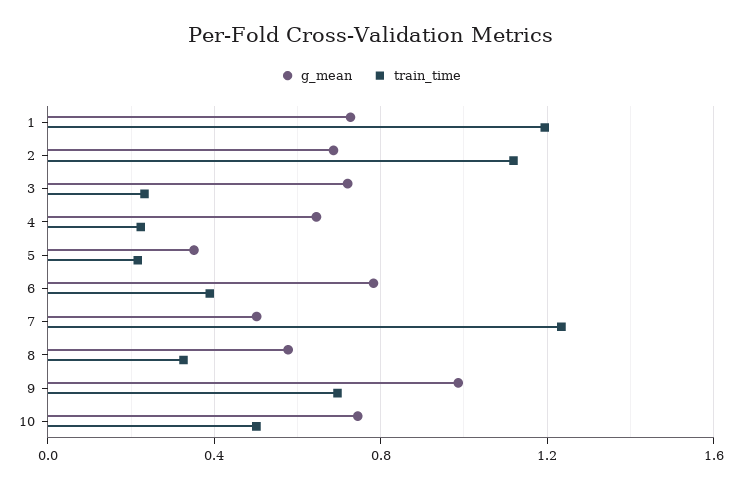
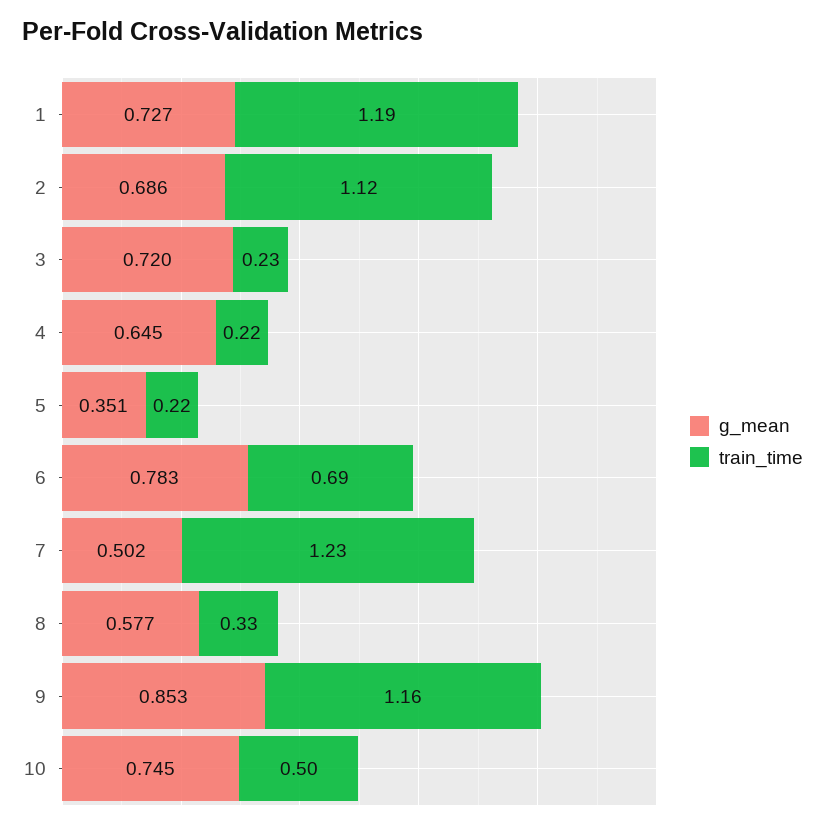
  {
    "g_mean": {
      "1": 0.727,
      "2": 0.686,
      "3": 0.72,
      "4": 0.645,
      "5": 0.351,
      "6": 0.783,
      "7": 0.502,
      "8": 0.577,
-     "9": 1,
+     "9": 0.853,
      "10": 0.745
    },
    "train_time": {
      "1": 1.19,
      "2": 1.12,
      "3": 0.23,
      "4": 0.22,
      "5": 0.22,
-     "6": 0.4,
+     "6": 0.69,
      "7": 1.23,
      "8": 0.33,
-     "9": 0.7,
+     "9": 1.16,
      "10": 0.5
    }
  }

